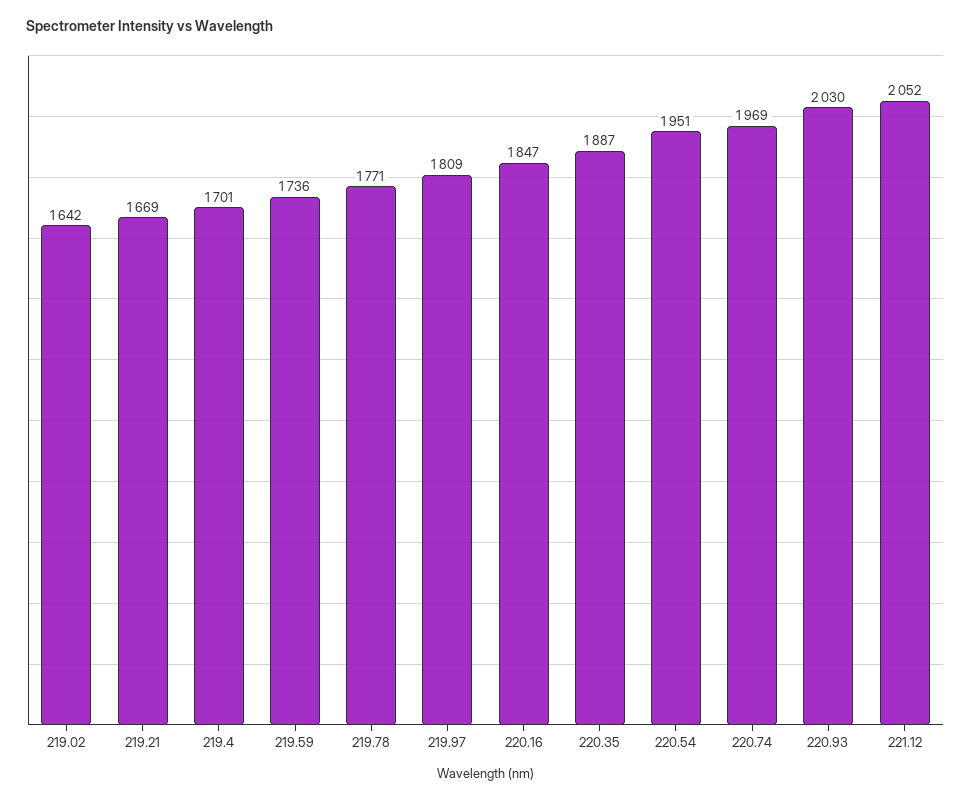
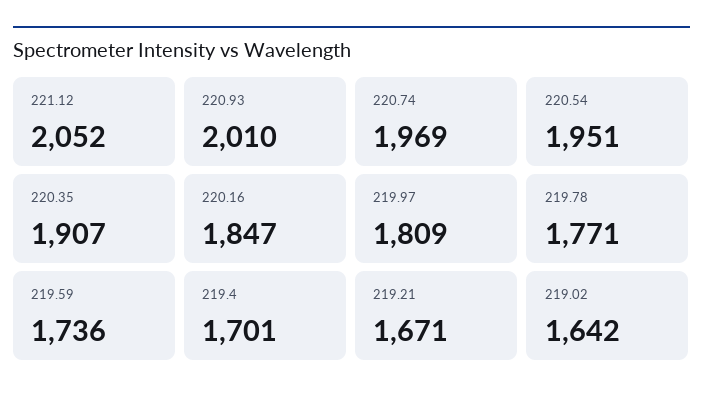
  {
    "219.02": 1642,
-   "219.21": 1669,
+   "219.21": 1671,
    "219.4": 1701,
    "219.59": 1736,
    "219.78": 1771,
    "219.97": 1809,
    "220.16": 1847,
-   "220.35": 1887,
+   "220.35": 1907,
    "220.54": 1951,
    "220.74": 1969,
-   "220.93": 2030,
+   "220.93": 2010,
    "221.12": 2052
  }

